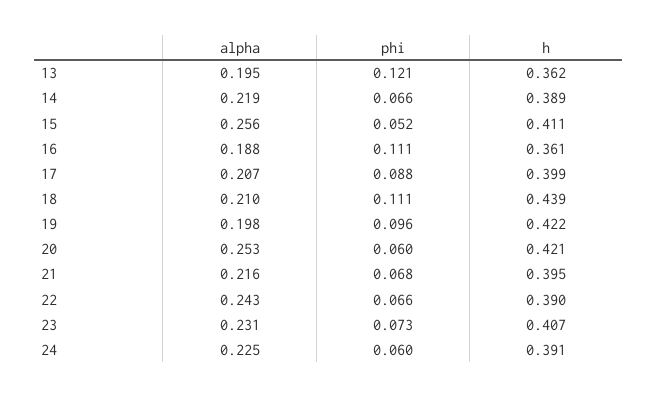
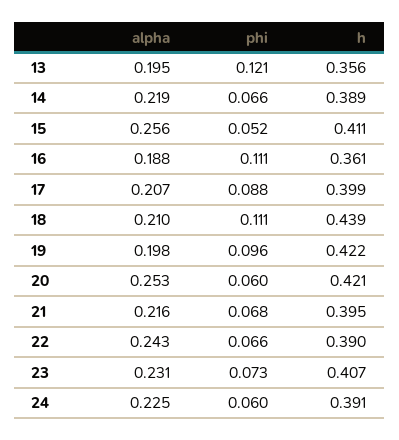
  {
    "alpha": {
      "13": 0.195,
      "14": 0.219,
      "15": 0.256,
      "16": 0.188,
      "17": 0.207,
      "18": 0.21,
      "19": 0.198,
      "20": 0.253,
      "21": 0.216,
      "22": 0.243,
      "23": 0.231,
      "24": 0.225
    },
    "phi": {
      "13": 0.121,
      "14": 0.066,
      "15": 0.052,
      "16": 0.111,
      "17": 0.088,
      "18": 0.111,
      "19": 0.096,
      "20": 0.06,
      "21": 0.068,
      "22": 0.066,
      "23": 0.073,
      "24": 0.06
    },
    "h": {
-     "13": 0.362,
+     "13": 0.356,
      "14": 0.389,
      "15": 0.411,
      "16": 0.361,
      "17": 0.399,
      "18": 0.439,
      "19": 0.422,
      "20": 0.421,
      "21": 0.395,
      "22": 0.39,
      "23": 0.407,
      "24": 0.391
    }
  }

